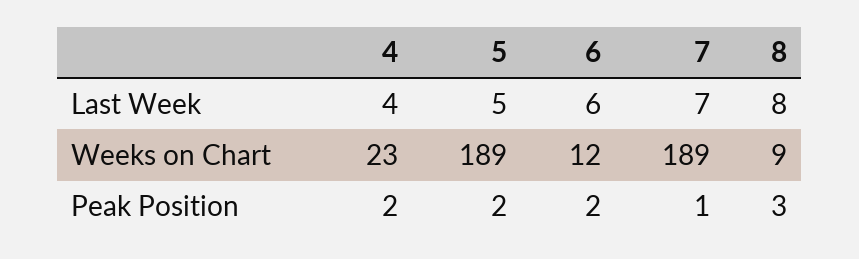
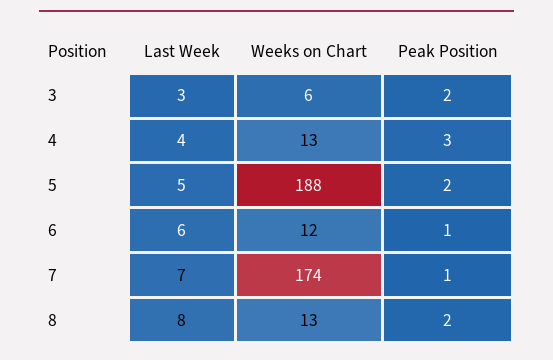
  {
    "4": {
      "Last Week": 4,
-     "Weeks on Chart": 23,
+     "Weeks on Chart": 13,
-     "Peak Position": 2
+     "Peak Position": 3
    },
    "5": {
      "Last Week": 5,
-     "Weeks on Chart": 189,
+     "Weeks on Chart": 188,
      "Peak Position": 2
    },
    "6": {
      "Last Week": 6,
      "Weeks on Chart": 12,
-     "Peak Position": 2
+     "Peak Position": 1
    },
    "7": {
      "Last Week": 7,
-     "Weeks on Chart": 189,
+     "Weeks on Chart": 174,
      "Peak Position": 1
    },
    "8": {
      "Last Week": 8,
-     "Weeks on Chart": 9,
+     "Weeks on Chart": 13,
-     "Peak Position": 3
+     "Peak Position": 2
-   }
+   },
+   "3": {
+     "Last Week": 3,
+     "Weeks on Chart": 6,
+     "Peak Position": 2
+   }
  }

